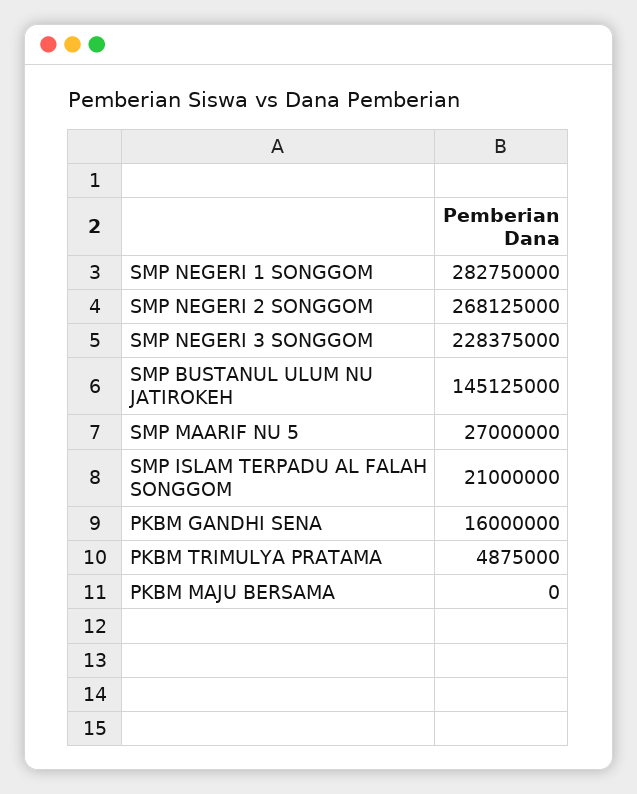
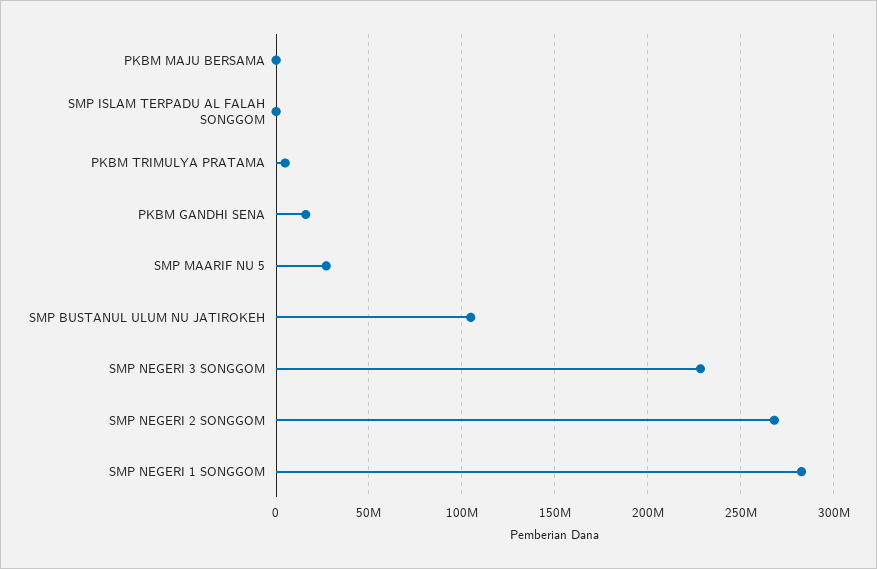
  {
    "SMP NEGERI 1 SONGGOM": 282750000,
    "SMP NEGERI 2 SONGGOM": 268125000,
    "SMP NEGERI 3 SONGGOM": 228375000,
-   "SMP BUSTANUL ULUM NU JATIROKEH": 145125000,
+   "SMP BUSTANUL ULUM NU JATIROKEH": 105000000,
    "SMP MAARIF NU 5": 27000000,
-   "SMP ISLAM TERPADU AL FALAH SONGGOM": 21000000,
+   "SMP ISLAM TERPADU AL FALAH SONGGOM": 0,
    "PKBM GANDHI SENA": 16000000,
    "PKBM TRIMULYA PRATAMA": 4875000,
    "PKBM MAJU BERSAMA": 0
  }

